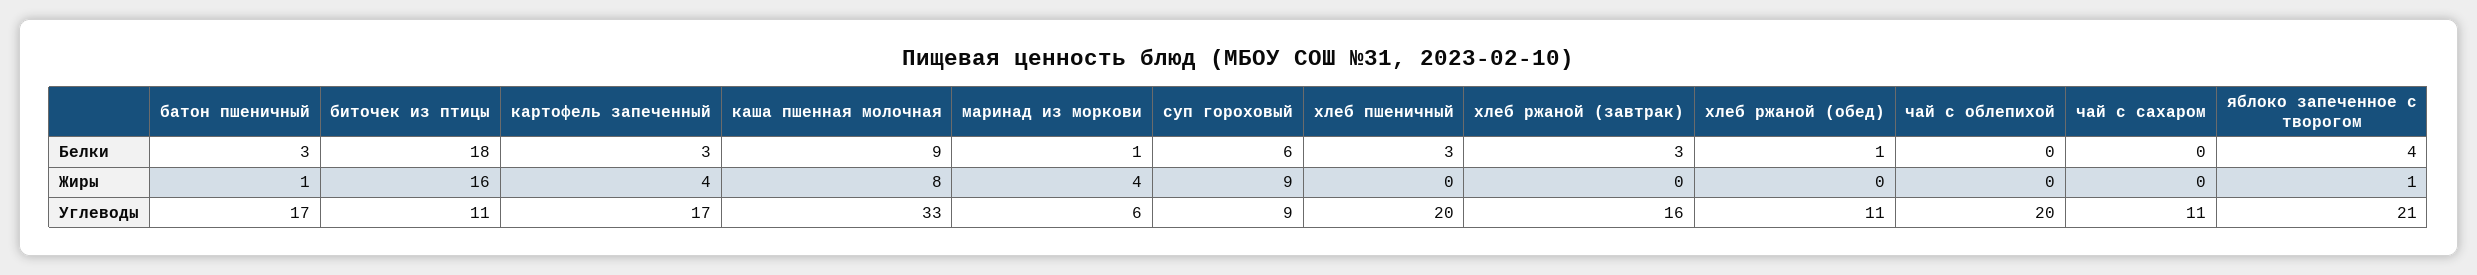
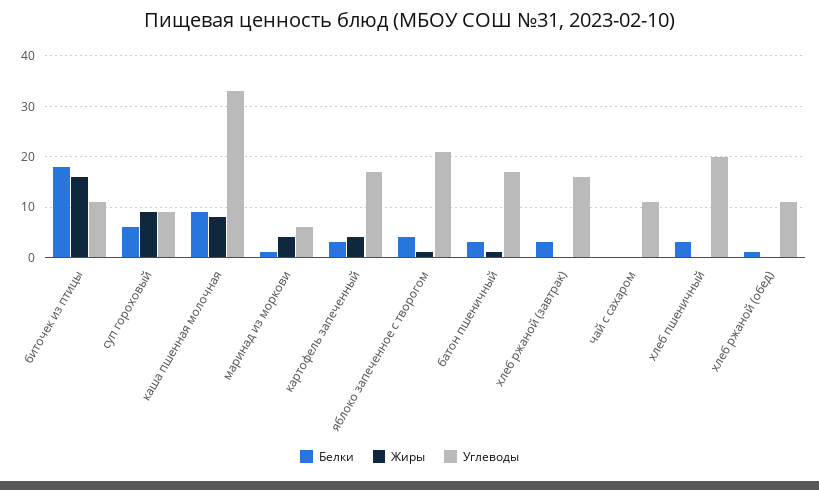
  {
    "Белки": {
      "батон пшеничный": 3,
      "биточек из птицы": 18,
      "картофель запеченный": 3,
      "каша пшенная молочная": 9,
      "маринад из моркови": 1,
      "суп гороховый": 6,
      "хлеб пшеничный": 3,
      "хлеб ржаной (завтрак)": 3,
      "хлеб ржаной (обед)": 1,
-     "чай с облепихой": 0,
      "чай с сахаром": 0,
      "яблоко запеченное с творогом": 4
    },
    "Жиры": {
      "батон пшеничный": 1,
      "биточек из птицы": 16,
      "картофель запеченный": 4,
      "каша пшенная молочная": 8,
      "маринад из моркови": 4,
      "суп гороховый": 9,
      "хлеб пшеничный": 0,
      "хлеб ржаной (завтрак)": 0,
      "хлеб ржаной (обед)": 0,
-     "чай с облепихой": 0,
      "чай с сахаром": 0,
      "яблоко запеченное с творогом": 1
    },
    "Углеводы": {
      "батон пшеничный": 17,
      "биточек из птицы": 11,
      "картофель запеченный": 17,
      "каша пшенная молочная": 33,
      "маринад из моркови": 6,
      "суп гороховый": 9,
      "хлеб пшеничный": 20,
      "хлеб ржаной (завтрак)": 16,
      "хлеб ржаной (обед)": 11,
-     "чай с облепихой": 20,
      "чай с сахаром": 11,
      "яблоко запеченное с творогом": 21
    }
  }

